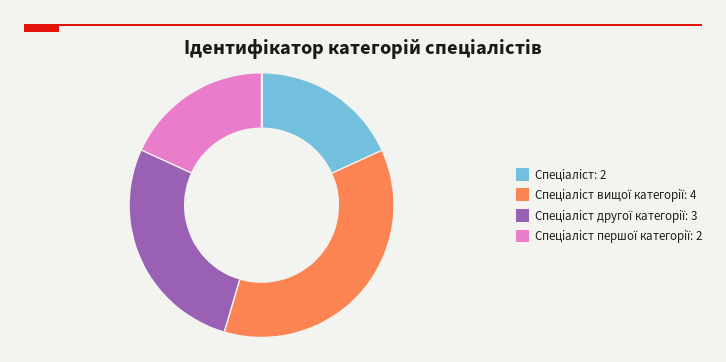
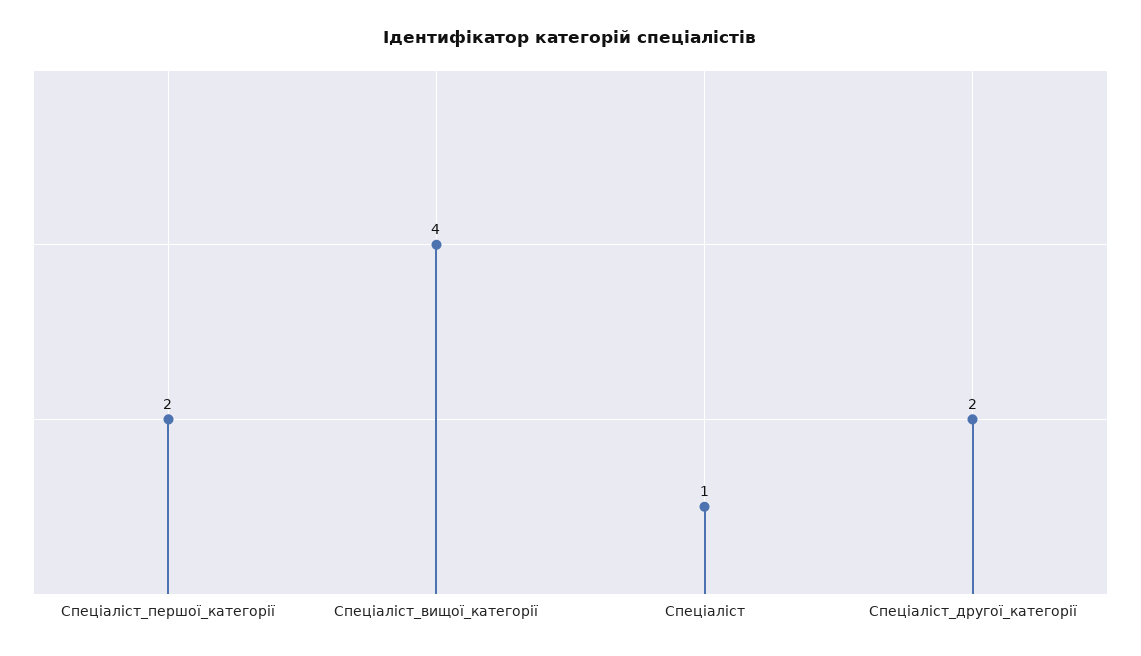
  {
-   "Спеціаліст": 2,
+   "Спеціаліст": 1,
    "Спеціаліст вищої категорії": 4,
-   "Спеціаліст другої категорії": 3,
+   "Спеціаліст другої категорії": 2,
    "Спеціаліст першої категорії": 2
  }

